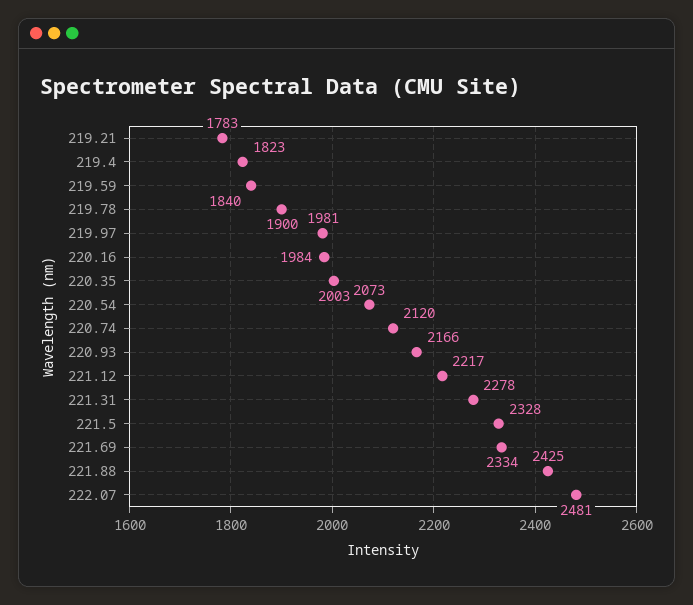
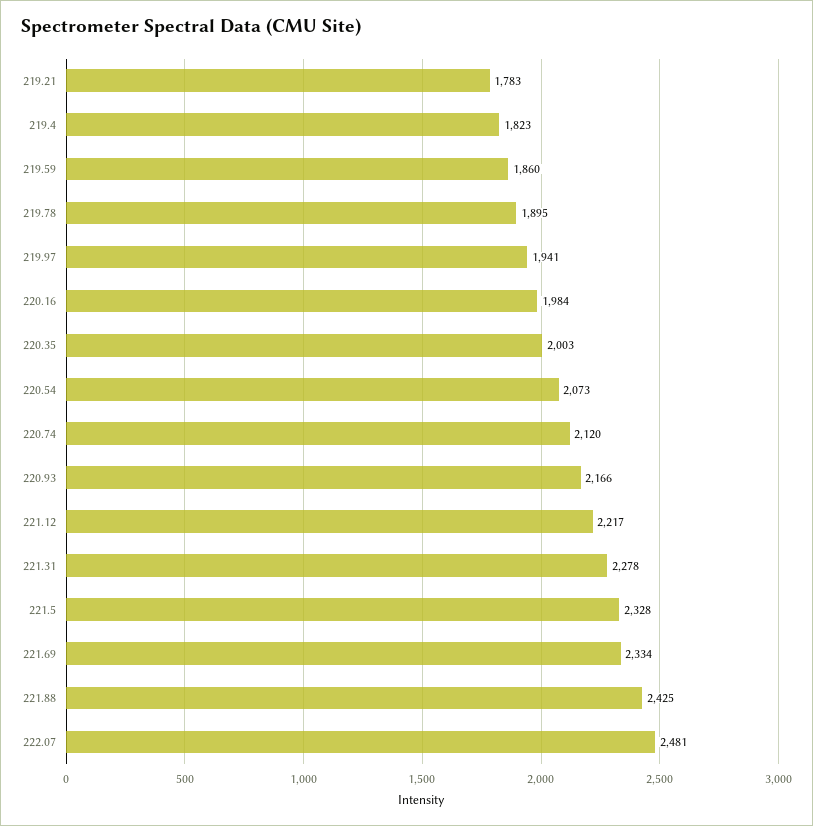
  {
    "219.21": 1783,
    "219.4": 1823,
-   "219.59": 1840,
+   "219.59": 1860,
-   "219.78": 1900,
+   "219.78": 1895,
-   "219.97": 1981,
+   "219.97": 1941,
    "220.16": 1984,
    "220.35": 2003,
    "220.54": 2073,
    "220.74": 2120,
    "220.93": 2166,
    "221.12": 2217,
    "221.31": 2278,
    "221.5": 2328,
    "221.69": 2334,
    "221.88": 2425,
    "222.07": 2481
  }

